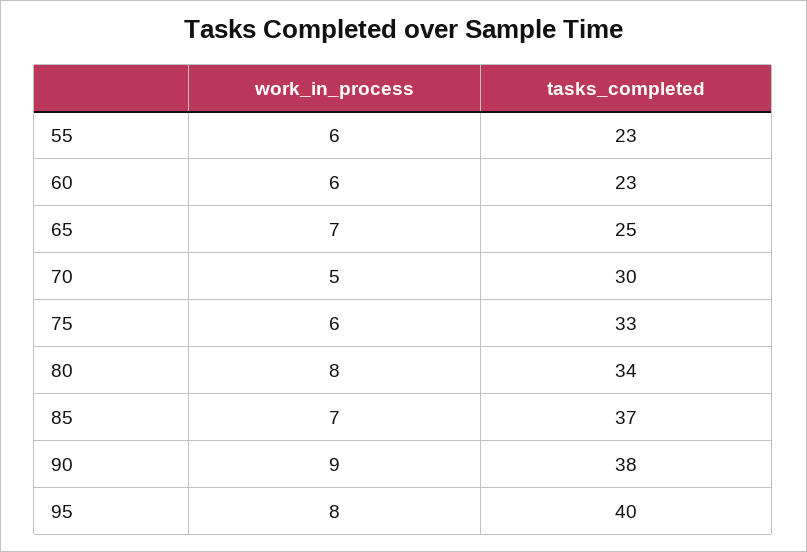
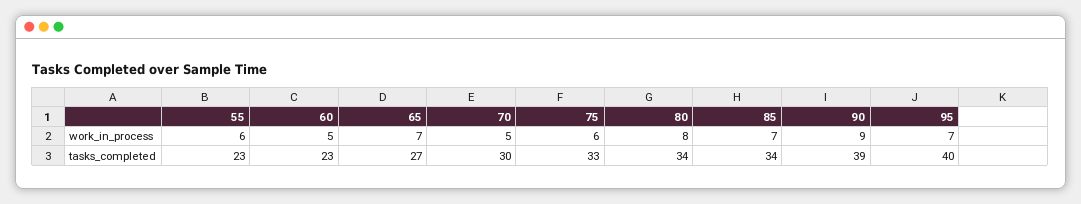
  {
    "work_in_process": {
      "55": 6,
-     "60": 6,
+     "60": 5,
      "65": 7,
      "70": 5,
      "75": 6,
      "80": 8,
      "85": 7,
      "90": 9,
-     "95": 8
+     "95": 7
    },
    "tasks_completed": {
      "55": 23,
      "60": 23,
-     "65": 25,
+     "65": 27,
      "70": 30,
      "75": 33,
      "80": 34,
-     "85": 37,
+     "85": 34,
-     "90": 38,
+     "90": 39,
      "95": 40
    }
  }

